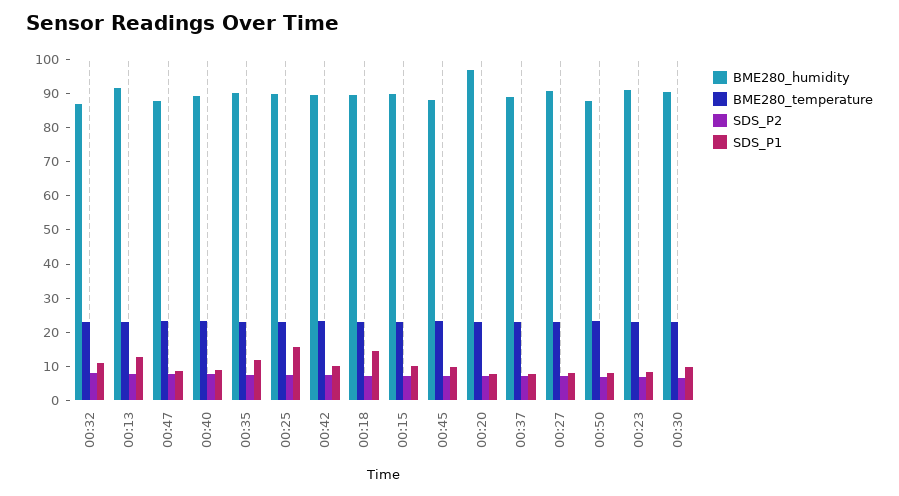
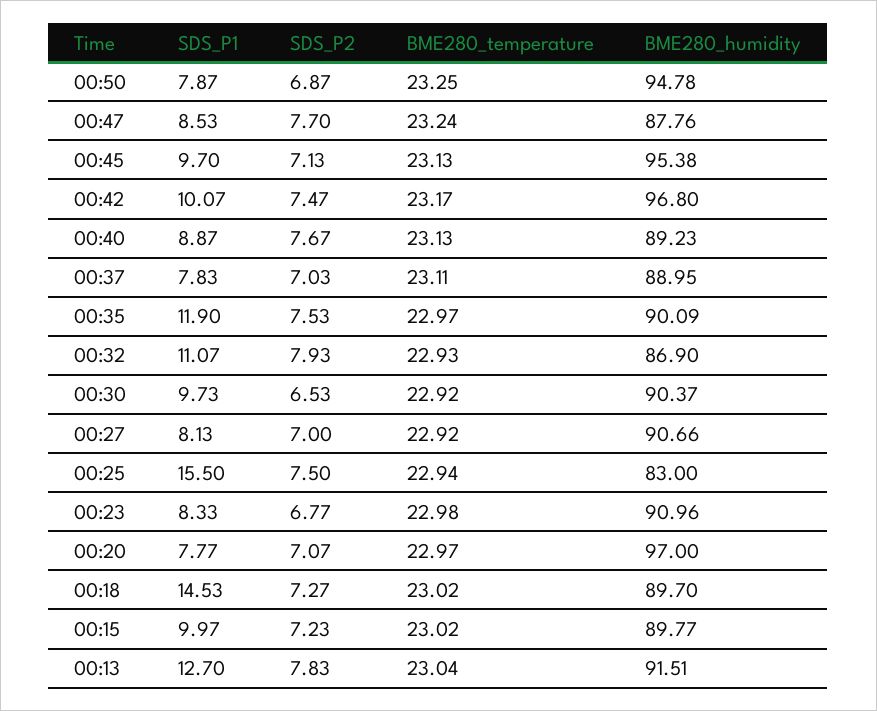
  {
    "BME280_humidity": {
      "00:32": 86.9,
      "00:13": 91.51,
      "00:47": 87.76,
      "00:40": 89.23,
      "00:35": 90.09,
-     "00:25": 90,
+     "00:25": 83,
-     "00:42": 90,
+     "00:42": 96.8,
      "00:18": 89.7,
      "00:15": 89.77,
-     "00:45": 87.5,
+     "00:45": 95.38,
      "00:20": 97,
      "00:37": 88.95,
      "00:27": 90.66,
-     "00:50": 87.5,
+     "00:50": 94.78,
      "00:23": 90.96,
      "00:30": 90.37
    },
    "BME280_temperature": {
      "00:32": 22.93,
      "00:13": 23.04,
      "00:47": 23.24,
      "00:40": 23.13,
      "00:35": 22.97,
      "00:25": 22.94,
      "00:42": 23.17,
      "00:18": 23.02,
      "00:15": 23.02,
      "00:45": 23.13,
      "00:20": 22.97,
      "00:37": 23.11,
      "00:27": 22.92,
      "00:50": 23.25,
      "00:23": 22.98,
      "00:30": 22.92
    },
    "SDS_P2": {
      "00:32": 7.93,
      "00:13": 7.83,
      "00:47": 7.7,
      "00:40": 7.67,
      "00:35": 7.53,
      "00:25": 7.5,
      "00:42": 7.47,
      "00:18": 7.27,
      "00:15": 7.23,
      "00:45": 7.13,
      "00:20": 7.07,
      "00:37": 7.03,
      "00:27": 7,
      "00:50": 6.87,
      "00:23": 6.77,
      "00:30": 6.53
    },
    "SDS_P1": {
      "00:32": 11.07,
      "00:13": 12.7,
      "00:47": 8.53,
      "00:40": 8.87,
      "00:35": 11.9,
      "00:25": 15.5,
      "00:42": 10.07,
      "00:18": 14.53,
      "00:15": 9.97,
      "00:45": 9.7,
      "00:20": 7.77,
      "00:37": 7.83,
      "00:27": 8.13,
      "00:50": 7.87,
      "00:23": 8.33,
      "00:30": 9.73
    }
  }

